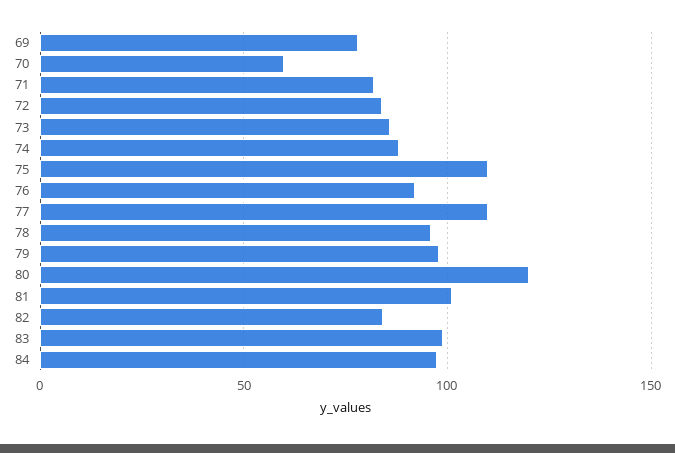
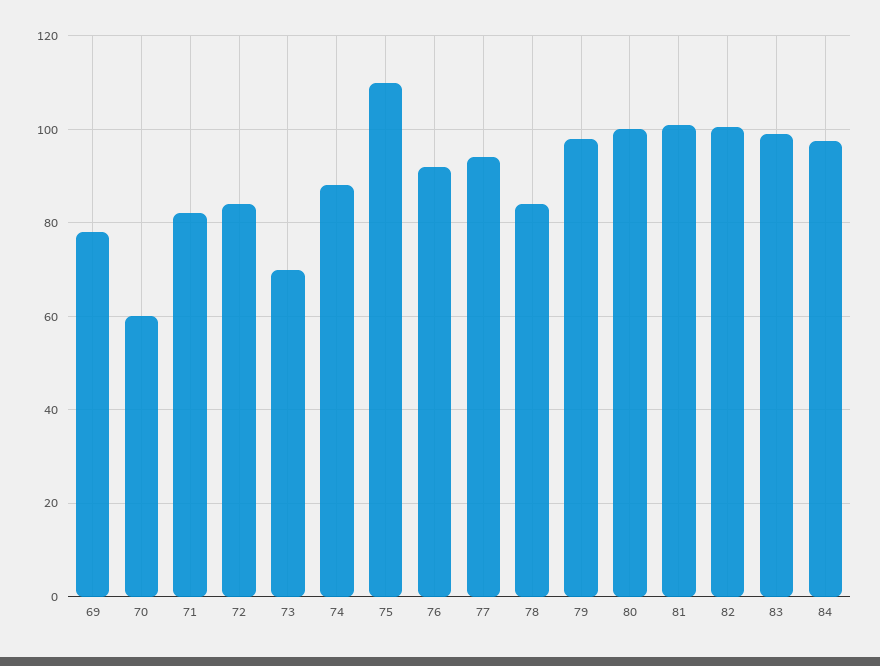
  {
    "69": 78,
    "70": 60,
    "71": 82,
    "72": 84,
-   "73": 85,
+   "73": 70,
    "74": 88,
    "75": 110,
    "76": 92,
-   "77": 110,
+   "77": 94,
-   "78": 95,
+   "78": 84,
    "79": 98,
-   "80": 120,
+   "80": 100,
    "81": 102,
-   "82": 85,
+   "82": 100,
    "83": 100,
    "84": 98
  }

